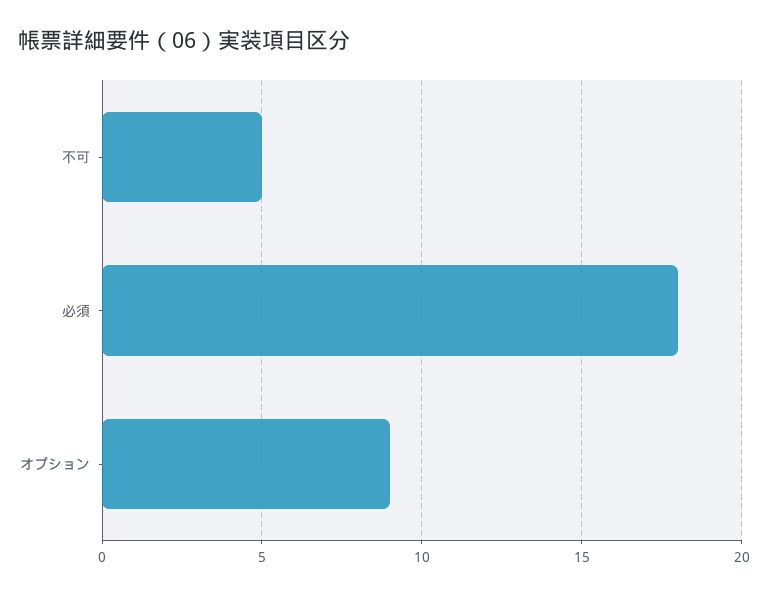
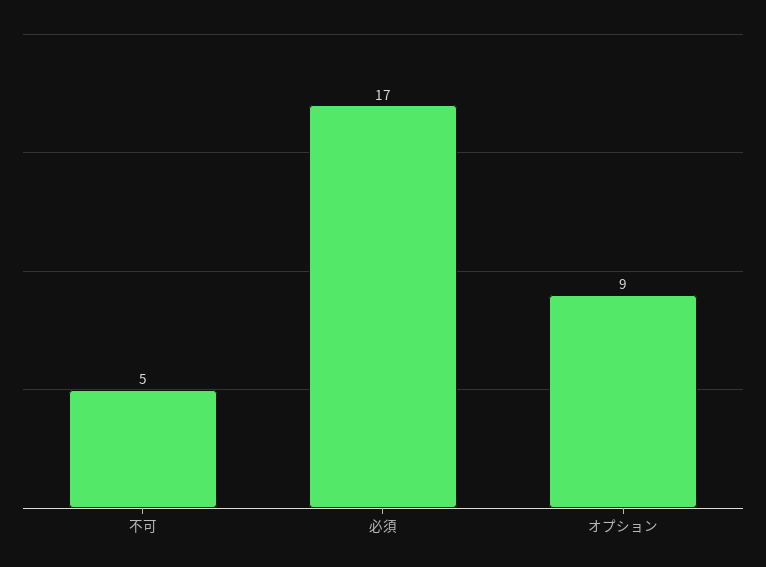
  {
    "不可": 5,
-   "必須": 18,
+   "必須": 17,
    "オプション": 9
  }

